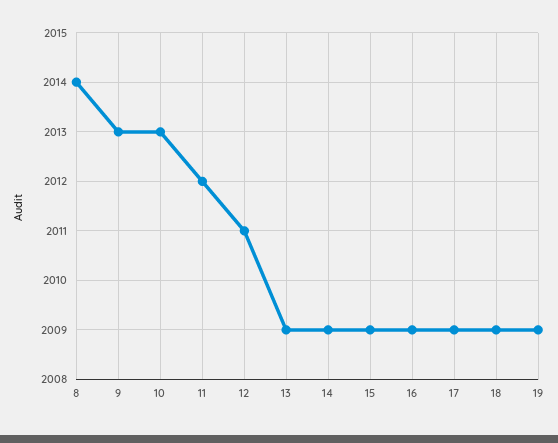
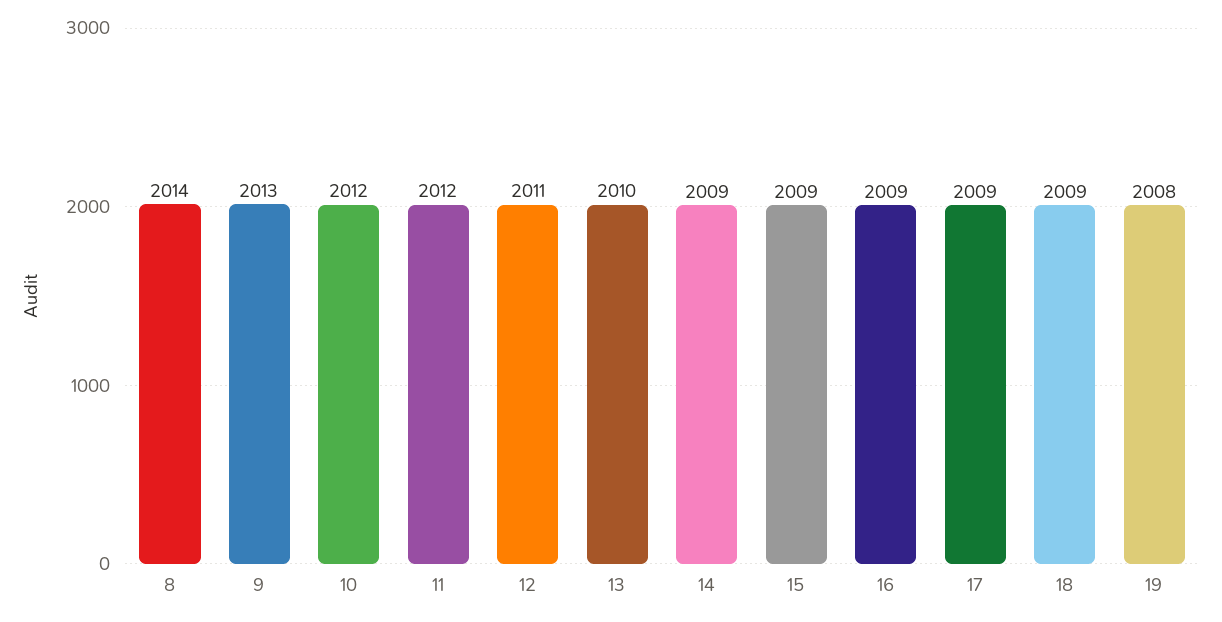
  {
    "8": 2014,
    "9": 2013,
-   "10": 2013,
+   "10": 2012,
    "11": 2012,
    "12": 2011,
-   "13": 2009,
+   "13": 2010,
    "14": 2009,
    "15": 2009,
    "16": 2009,
    "17": 2009,
    "18": 2009,
-   "19": 2009
+   "19": 2008
  }

